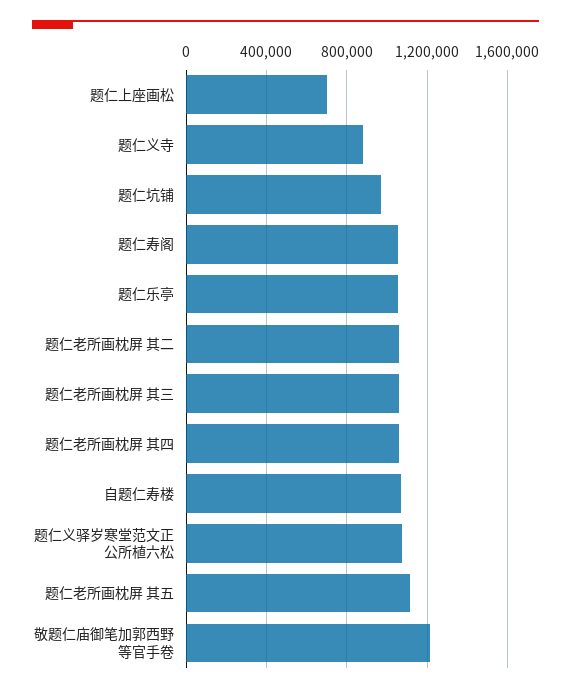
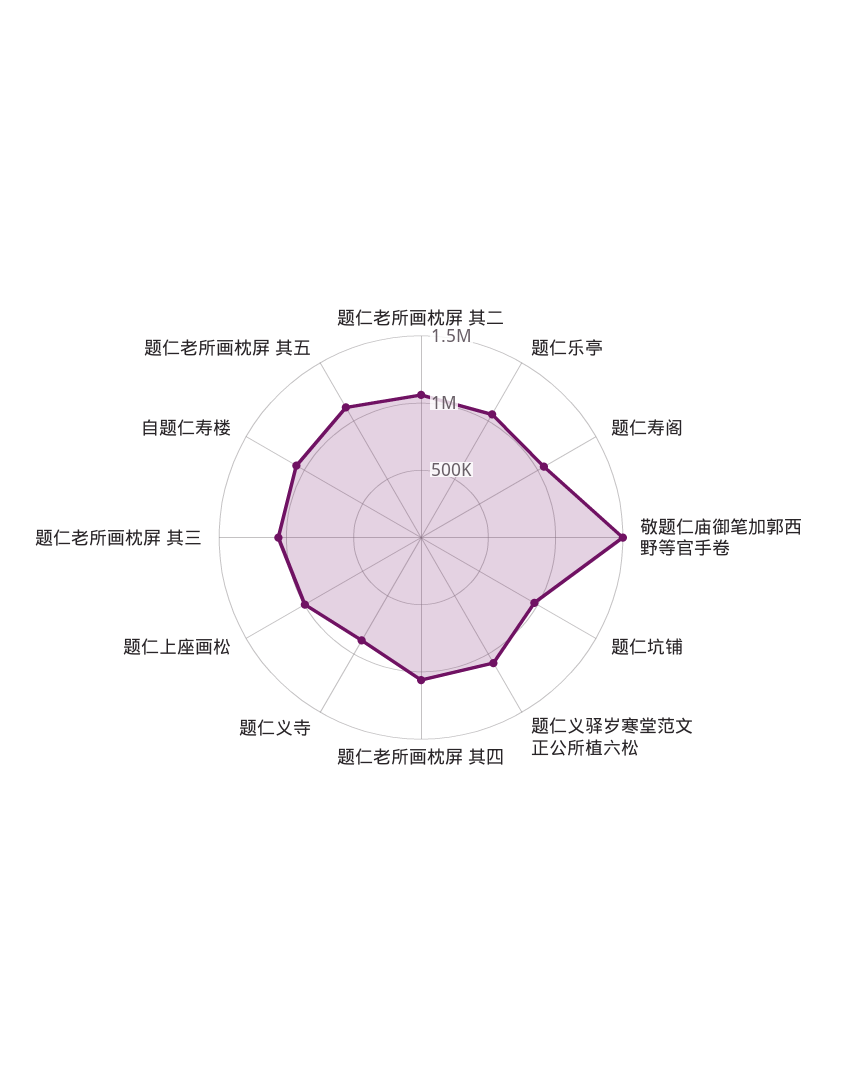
  {
-   "题仁上座画松": 700000,
+   "题仁上座画松": 1000000,
    "题仁义寺": 900000,
    "题仁坑铺": 950000,
    "题仁寿阁": 1050000,
    "题仁乐亭": 1050000,
    "题仁老所画枕屏 其二": 1050000,
    "题仁老所画枕屏 其三": 1050000,
    "题仁老所画枕屏 其四": 1050000,
    "自题仁寿楼": 1050000,
    "题仁义驿岁寒堂范文正公所植六松": 1100000,
    "题仁老所画枕屏 其五": 1100000,
-   "敬题仁庙御笔加郭西野等官手卷": 1200000
+   "敬题仁庙御笔加郭西野等官手卷": 1500000
  }

